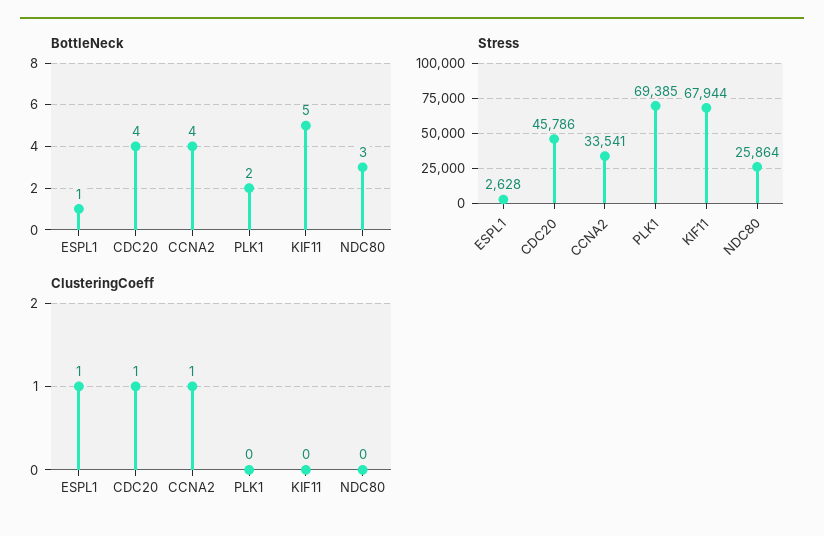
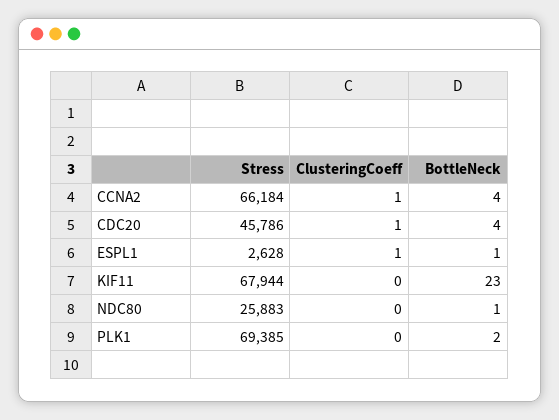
  {
    "BottleNeck": {
      "ESPL1": 1,
      "CDC20": 4,
      "CCNA2": 4,
      "PLK1": 2,
-     "KIF11": 5,
+     "KIF11": 23,
-     "NDC80": 3
+     "NDC80": 1
    },
    "Stress": {
      "ESPL1": 2628,
      "CDC20": 45786,
-     "CCNA2": 33541,
+     "CCNA2": 66184,
      "PLK1": 69385,
      "KIF11": 67944,
-     "NDC80": 25864
+     "NDC80": 25883
    },
    "ClusteringCoeff": {
      "ESPL1": 1,
      "CDC20": 1,
      "CCNA2": 1,
      "PLK1": 0,
      "KIF11": 0,
      "NDC80": 0
    }
  }

